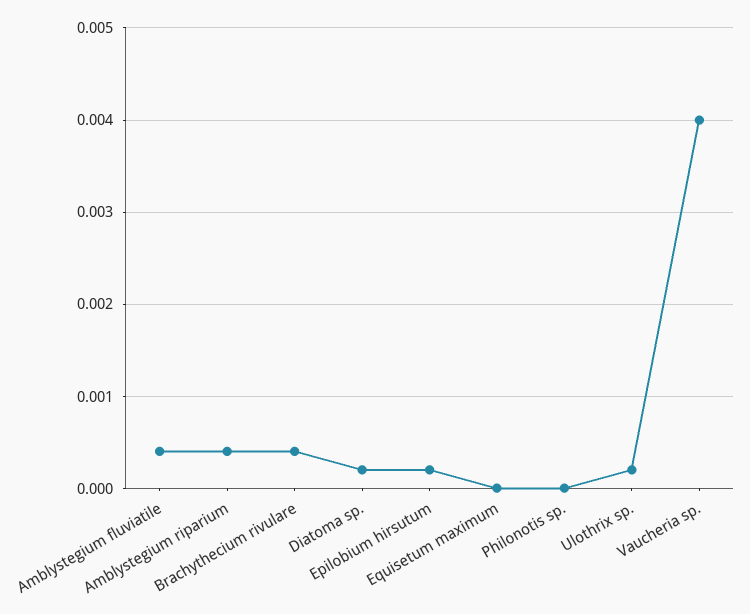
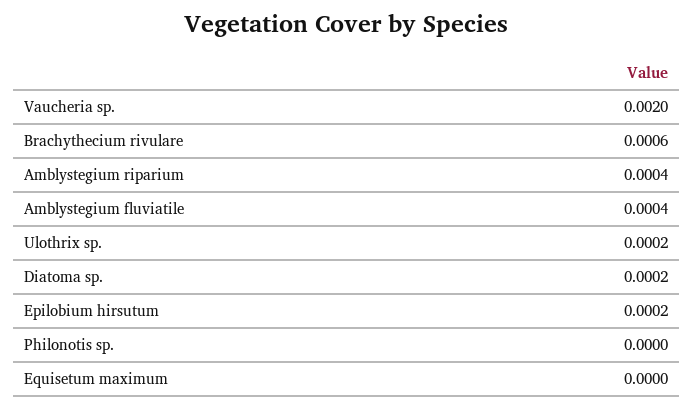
  {
    "Amblystegium fluviatile": 0.0004,
    "Amblystegium riparium": 0.0004,
-   "Brachythecium rivulare": 0.0004,
+   "Brachythecium rivulare": 0.0006,
    "Diatoma sp.": 0.0002,
    "Epilobium hirsutum": 0.0002,
    "Equisetum maximum": 0,
    "Philonotis sp.": 0,
    "Ulothrix sp.": 0.0002,
-   "Vaucheria sp.": 0.004
+   "Vaucheria sp.": 0.002
  }

